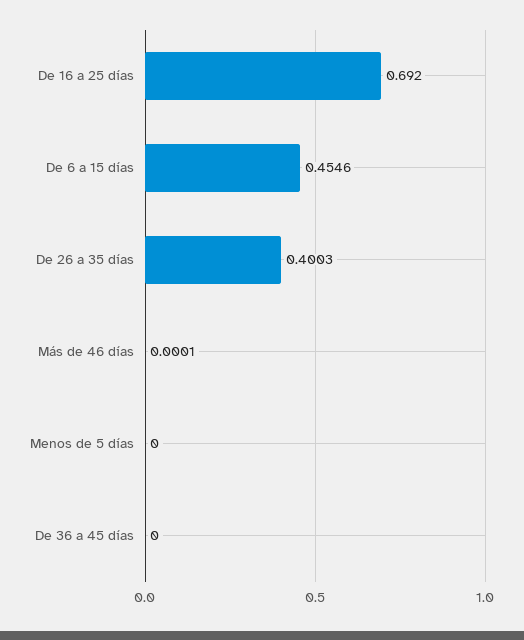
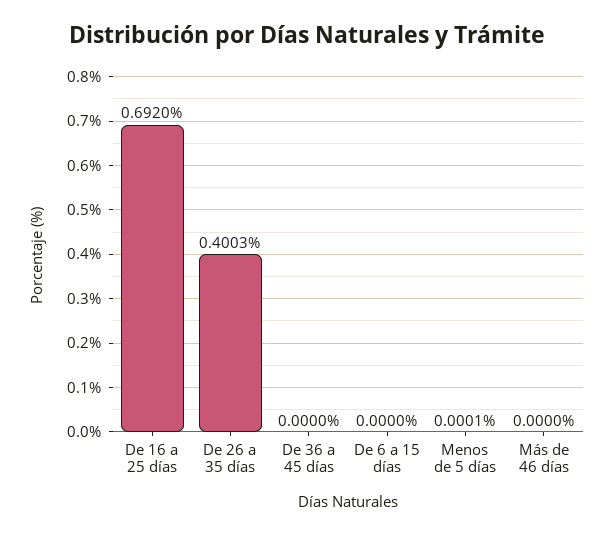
  {
    "De 16 a 25 días": 0.692,
-   "De 6 a 15 días": 0.4546,
+   "De 6 a 15 días": 0,
    "De 26 a 35 días": 0.4003,
-   "Más de 46 días": 0.0001,
+   "Más de 46 días": 0,
-   "Menos de 5 días": 0,
+   "Menos de 5 días": 0.0001,
    "De 36 a 45 días": 0
  }

